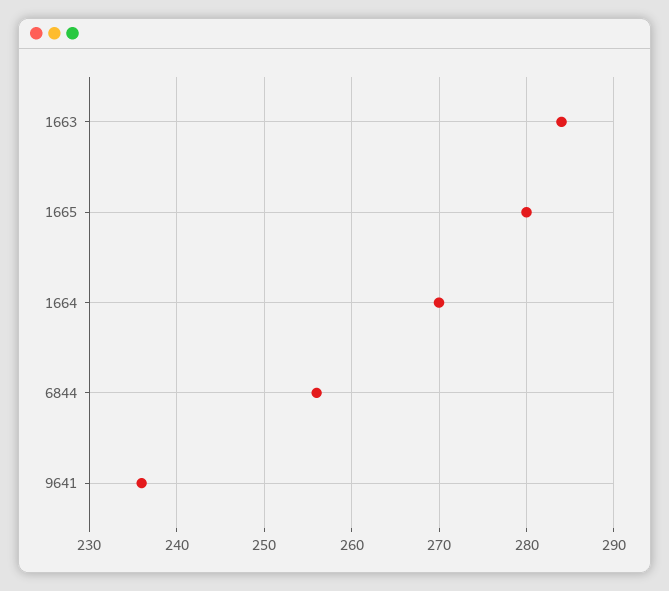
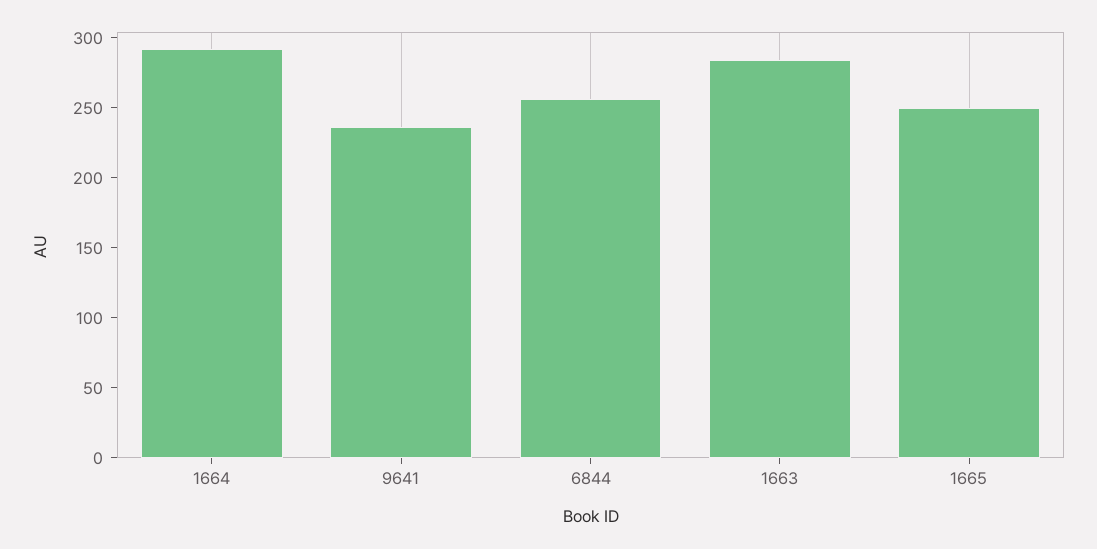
  {
    "1663": 284,
-   "1665": 280,
+   "1665": 250,
-   "1664": 270,
+   "1664": 290,
    "6844": 256,
    "9641": 236
  }

